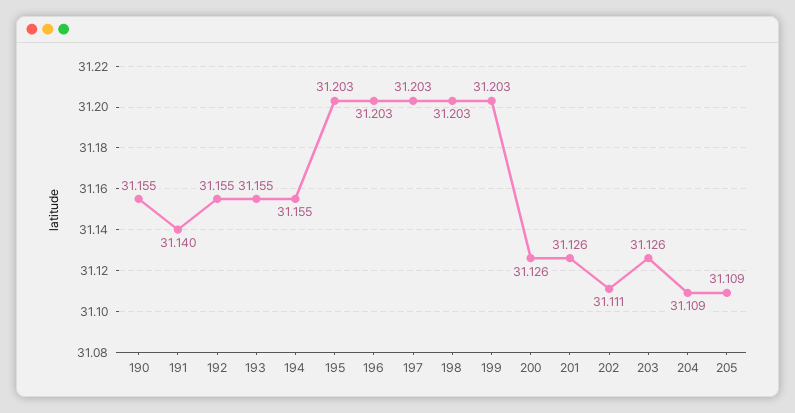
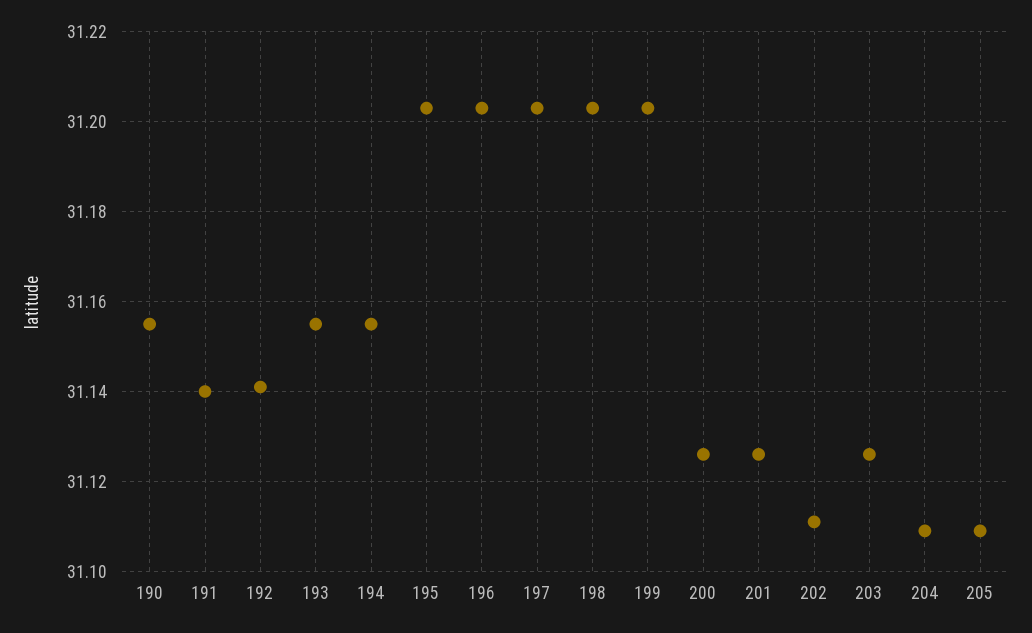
  {
    "190": 31.155,
    "191": 31.14,
-   "192": 31.155,
+   "192": 31.14,
    "193": 31.155,
    "194": 31.155,
    "195": 31.203,
    "196": 31.203,
    "197": 31.203,
    "198": 31.203,
    "199": 31.203,
    "200": 31.126,
    "201": 31.126,
    "202": 31.111,
    "203": 31.126,
    "204": 31.109,
    "205": 31.109
  }

